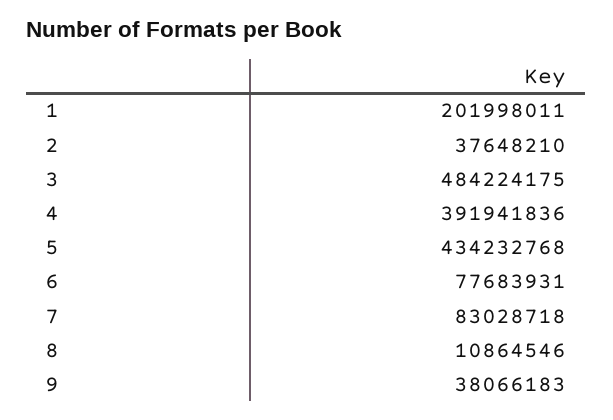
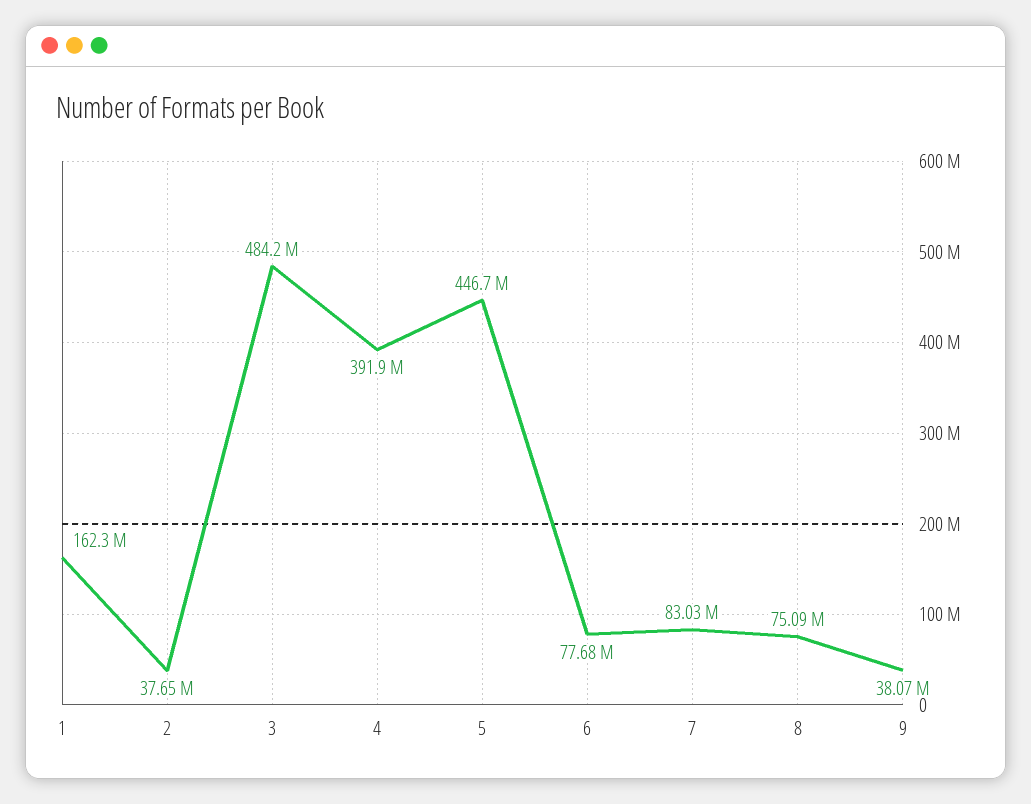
  {
-   "1": 201998011,
+   "1": 162300000,
    "2": 37648210,
    "3": 484224175,
    "4": 391941836,
-   "5": 434232768,
+   "5": 446700000,
    "6": 77683931,
    "7": 83028718,
-   "8": 10864546,
+   "8": 75090000,
    "9": 38066183
  }

